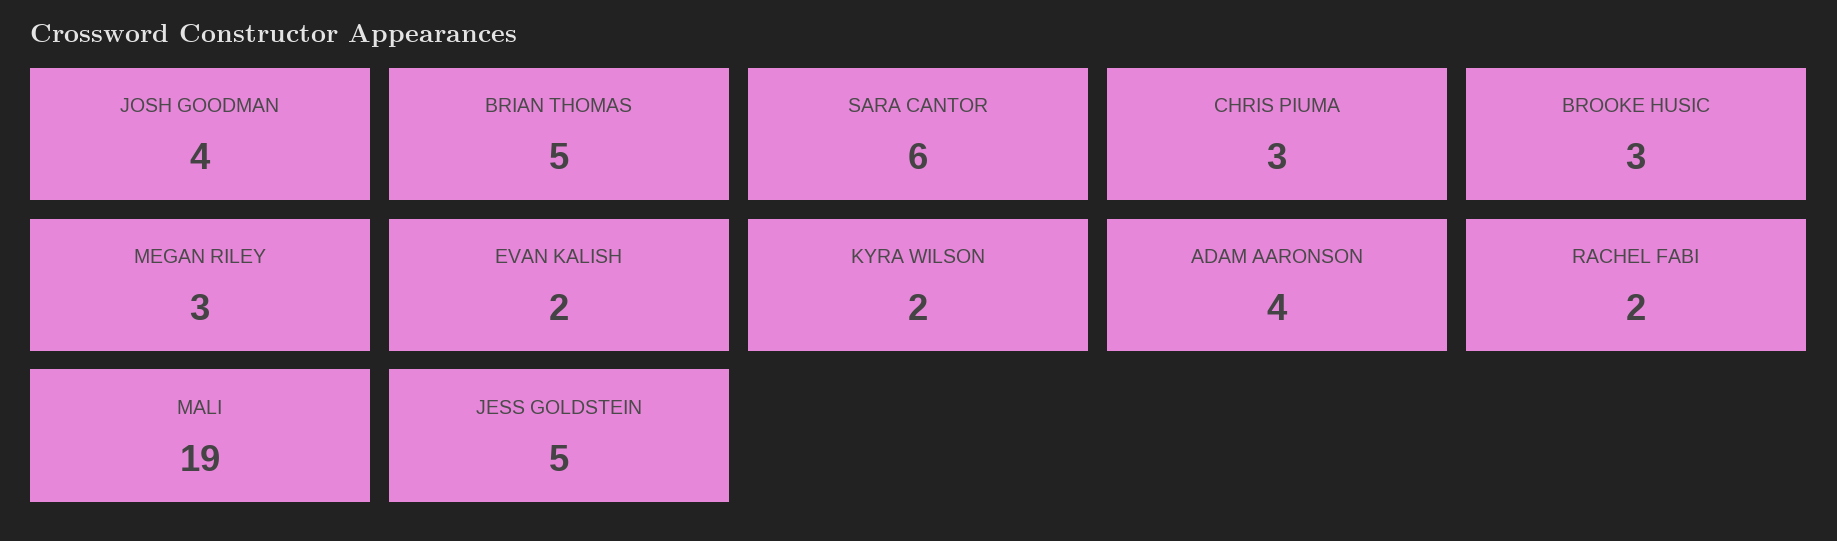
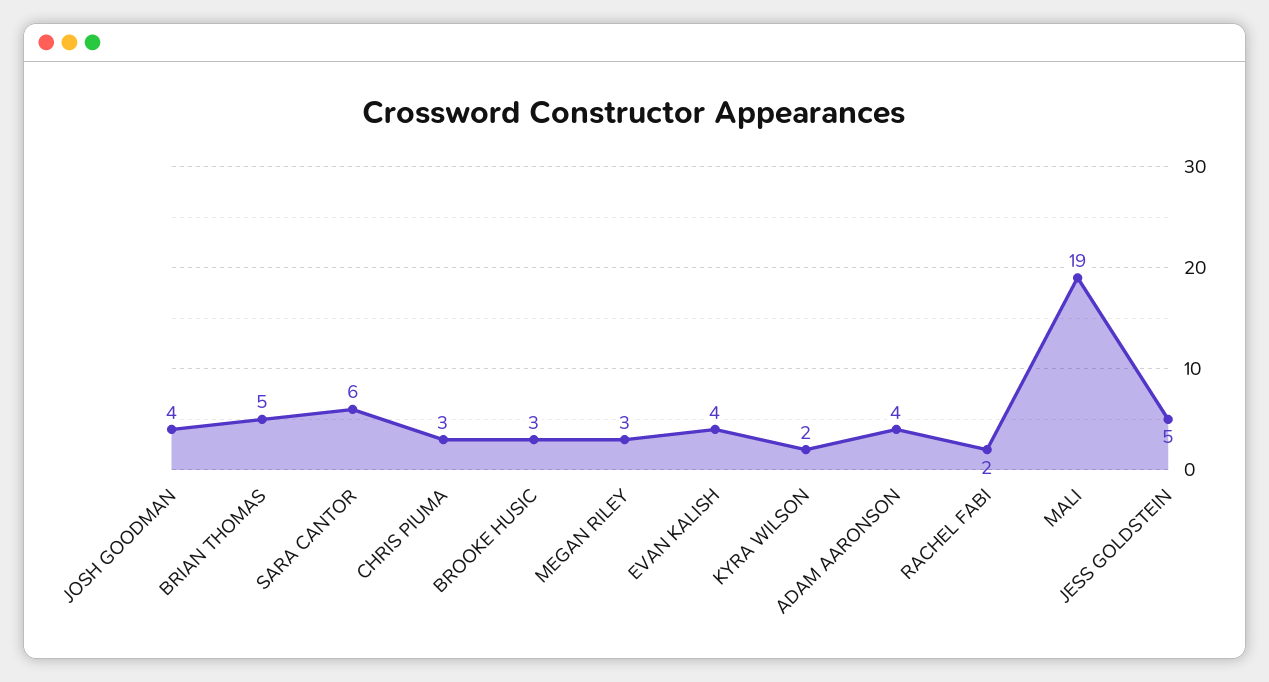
  {
    "JOSH GOODMAN": 4,
    "BRIAN THOMAS": 5,
    "SARA CANTOR": 6,
    "CHRIS PIUMA": 3,
    "BROOKE HUSIC": 3,
    "MEGAN RILEY": 3,
-   "EVAN KALISH": 2,
+   "EVAN KALISH": 4,
    "KYRA WILSON": 2,
    "ADAM AARONSON": 4,
    "RACHEL FABI": 2,
    "MALI": 19,
    "JESS GOLDSTEIN": 5
  }

